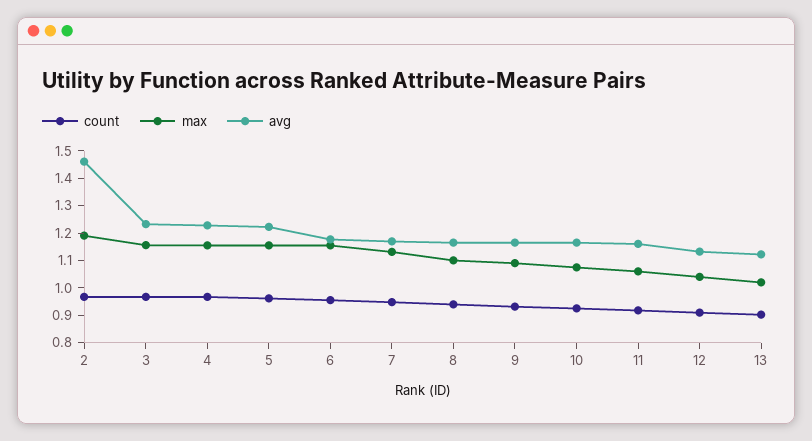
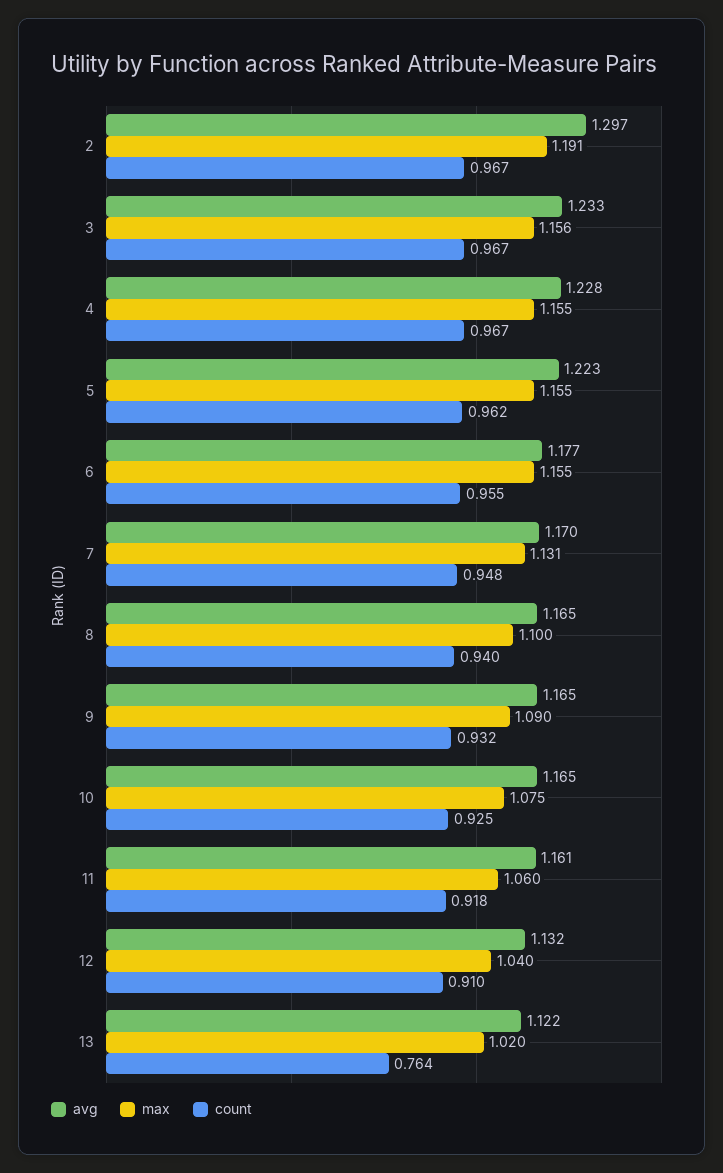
  {
    "count": {
      "2": 0.967,
      "3": 0.967,
      "4": 0.967,
      "5": 0.962,
      "6": 0.955,
      "7": 0.948,
      "8": 0.94,
      "9": 0.932,
      "10": 0.925,
      "11": 0.918,
      "12": 0.91,
-     "13": 0.9
+     "13": 0.764
    },
    "max": {
      "2": 1.191,
      "3": 1.156,
      "4": 1.155,
      "5": 1.155,
      "6": 1.155,
      "7": 1.131,
      "8": 1.1,
      "9": 1.09,
      "10": 1.075,
      "11": 1.06,
      "12": 1.04,
      "13": 1.02
    },
    "avg": {
-     "2": 1.45,
+     "2": 1.297,
      "3": 1.233,
      "4": 1.228,
      "5": 1.223,
      "6": 1.177,
      "7": 1.17,
      "8": 1.165,
      "9": 1.165,
      "10": 1.165,
      "11": 1.161,
      "12": 1.132,
      "13": 1.122
    }
  }

